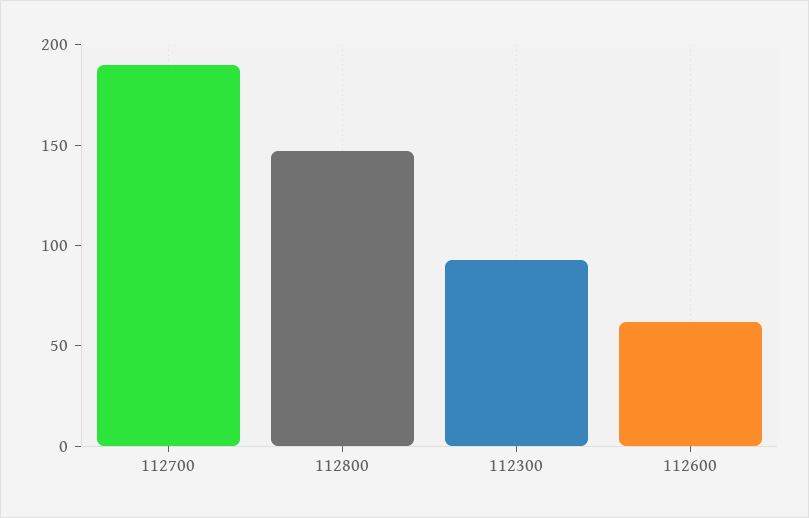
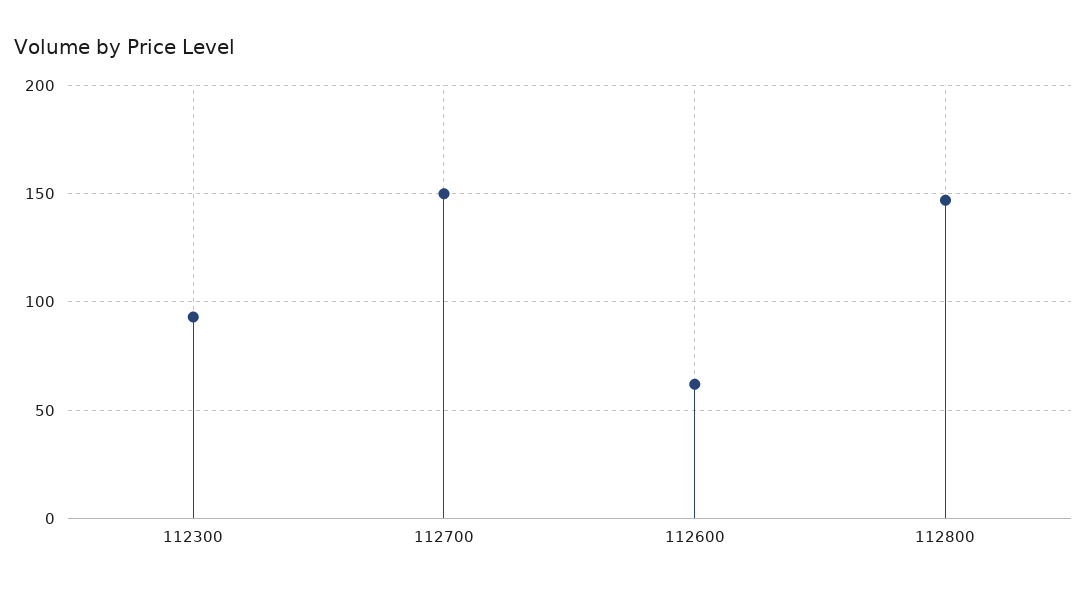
  {
-   "112700": 190,
+   "112700": 150,
    "112800": 145,
    "112300": 95,
    "112600": 60
  }

